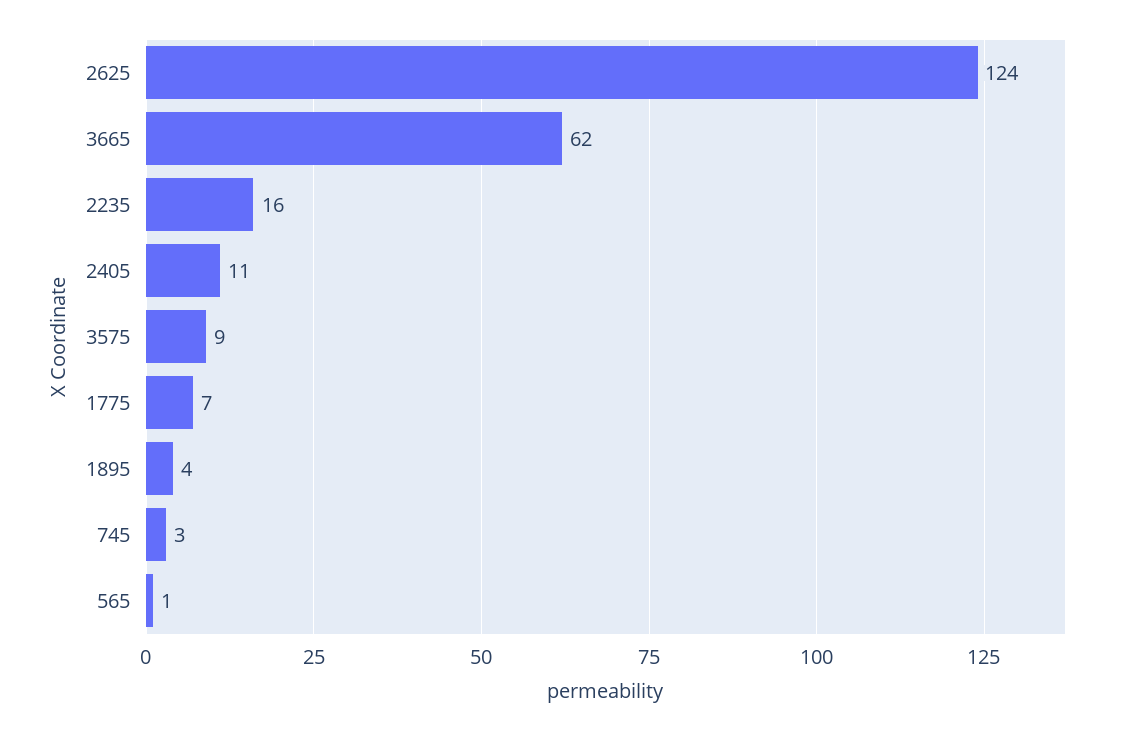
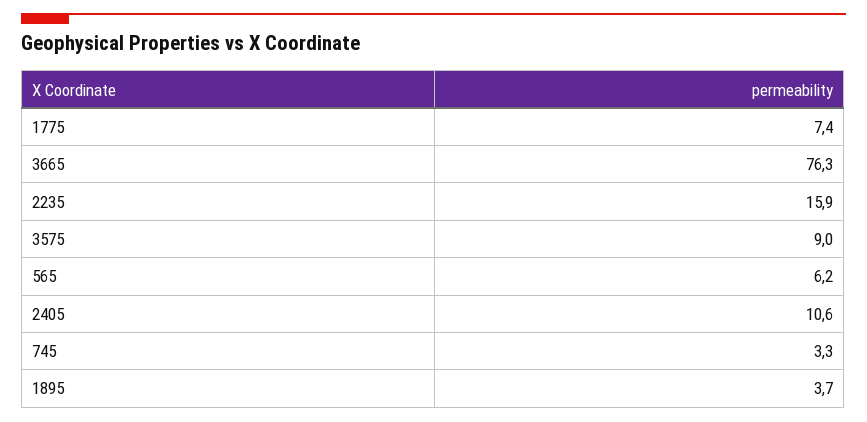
  {
-   "2625": 124,
-   "3665": 62,
+   "3665": 76.3,
    "2235": 15.9,
    "2405": 10.6,
    "3575": 9,
    "1775": 7.4,
    "1895": 3.7,
    "745": 3.3,
-   "565": 1
+   "565": 6.2
  }

